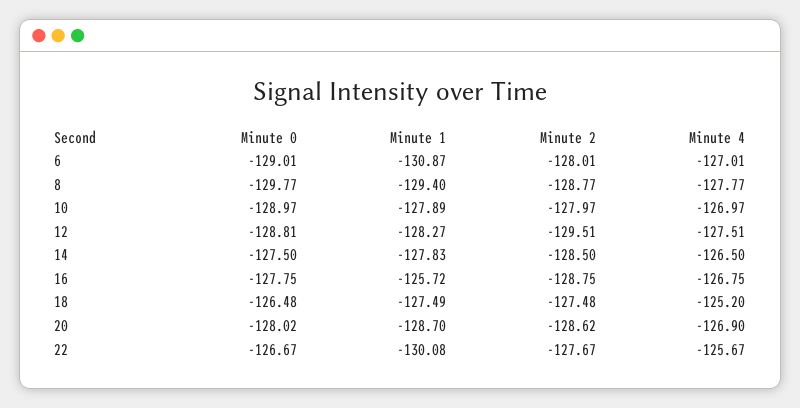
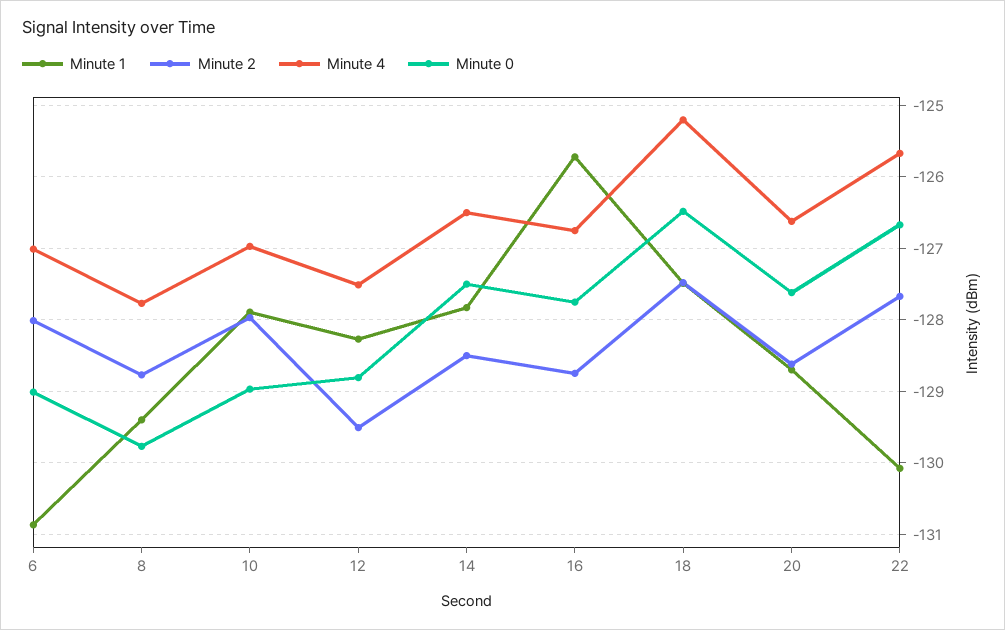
  {
    "Minute 0": {
      "6": -129.01,
      "8": -129.77,
      "10": -128.97,
      "12": -128.81,
      "14": -127.5,
      "16": -127.75,
      "18": -126.48,
-     "20": -128.02,
+     "20": -127.6,
      "22": -126.67
    },
    "Minute 1": {
      "6": -130.87,
      "8": -129.4,
      "10": -127.89,
      "12": -128.27,
      "14": -127.83,
      "16": -125.72,
      "18": -127.49,
      "20": -128.7,
      "22": -130.08
    },
    "Minute 2": {
      "6": -128.01,
      "8": -128.77,
      "10": -127.97,
      "12": -129.51,
      "14": -128.5,
      "16": -128.75,
      "18": -127.48,
      "20": -128.62,
      "22": -127.67
    },
    "Minute 4": {
      "6": -127.01,
      "8": -127.77,
      "10": -126.97,
      "12": -127.51,
      "14": -126.5,
      "16": -126.75,
      "18": -125.2,
-     "20": -126.9,
+     "20": -126.6,
      "22": -125.67
    }
  }

